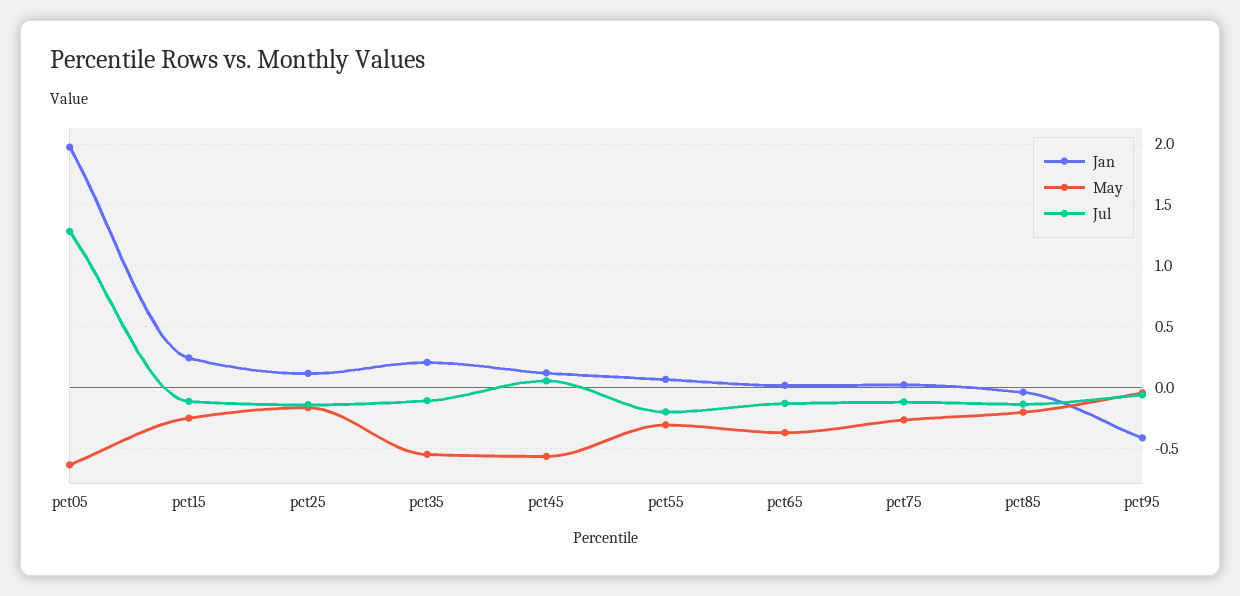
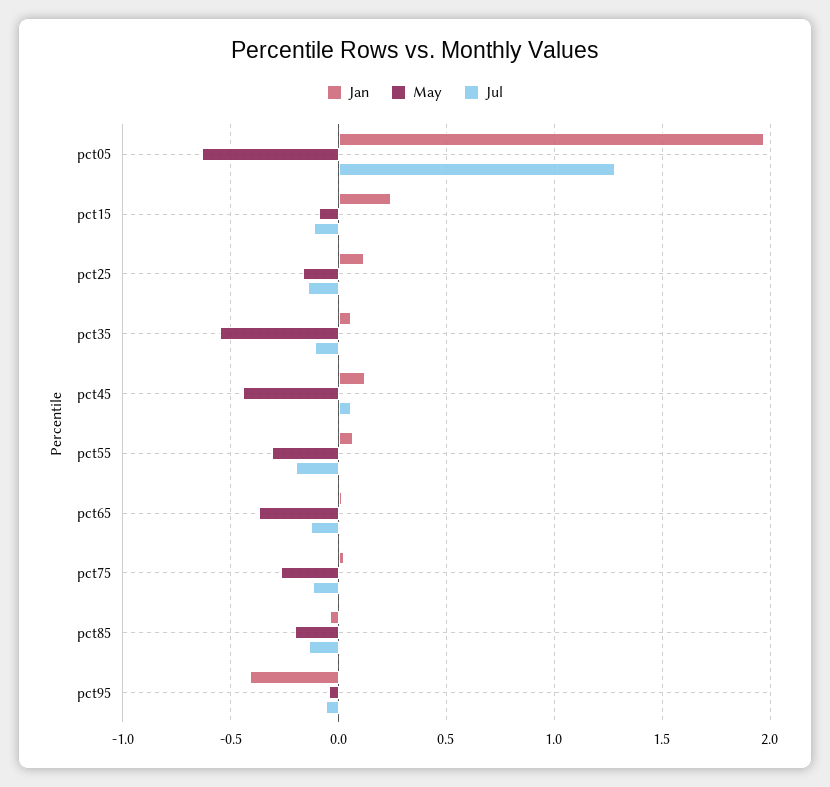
  {
    "Jan": {
      "pct05": 1.95,
      "pct15": 0.25,
      "pct25": 0.1,
-     "pct35": 0.2,
+     "pct35": 0.05,
      "pct45": 0.1,
      "pct55": 0.05,
      "pct65": 0,
      "pct75": 0,
      "pct85": -0.05,
      "pct95": -0.4
    },
    "May": {
      "pct05": -0.65,
-     "pct15": -0.25,
+     "pct15": -0.1,
      "pct25": -0.15,
      "pct35": -0.55,
-     "pct45": -0.55,
+     "pct45": -0.45,
      "pct55": -0.3,
      "pct65": -0.35,
      "pct75": -0.25,
      "pct85": -0.2,
      "pct95": -0.05
    },
    "Jul": {
      "pct05": 1.3,
      "pct15": -0.1,
      "pct25": -0.15,
      "pct35": -0.1,
      "pct45": 0.05,
      "pct55": -0.2,
      "pct65": -0.15,
      "pct75": -0.1,
      "pct85": -0.15,
      "pct95": -0.05
    }
  }

